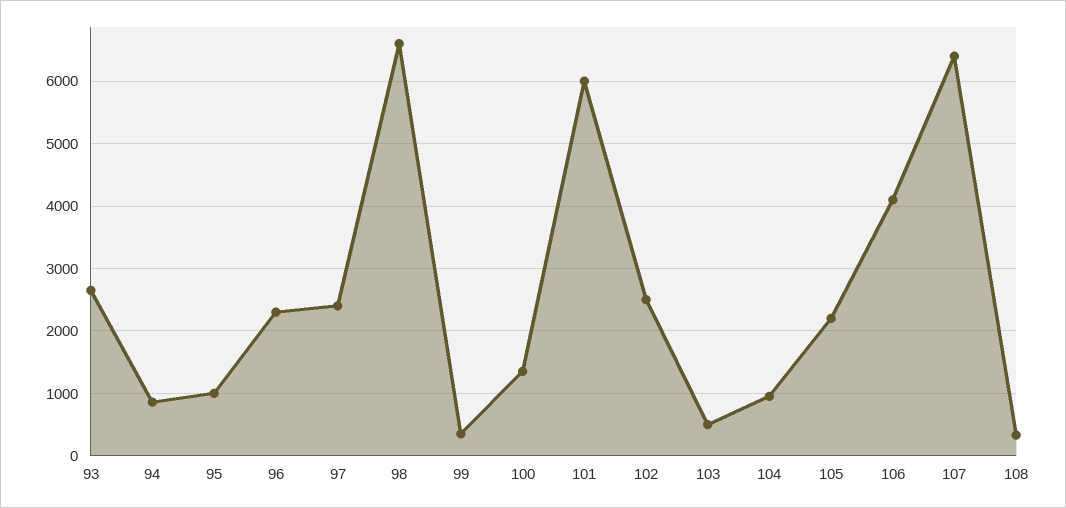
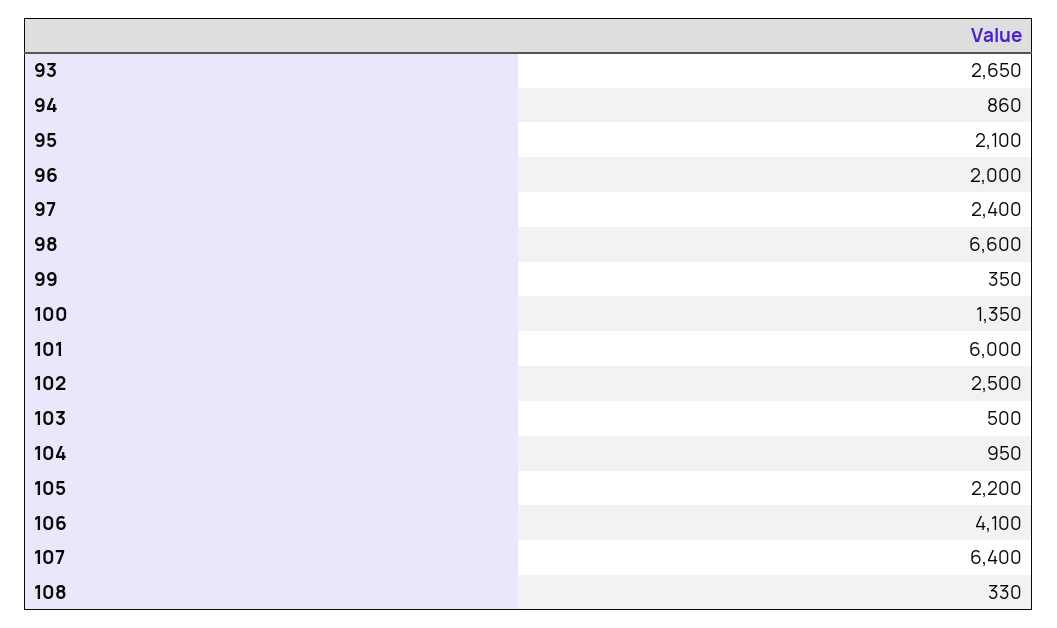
  {
    "93": 2650,
    "94": 860,
-   "95": 1000,
+   "95": 2100,
-   "96": 2300,
+   "96": 2000,
    "97": 2400,
    "98": 6600,
    "99": 350,
    "100": 1350,
    "101": 6000,
    "102": 2500,
    "103": 500,
    "104": 950,
    "105": 2200,
    "106": 4100,
    "107": 6400,
    "108": 330
  }

